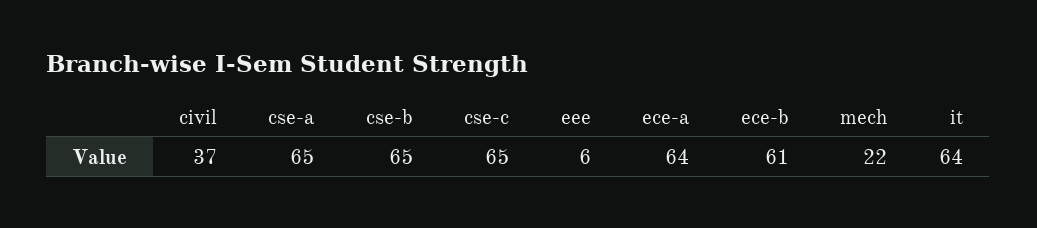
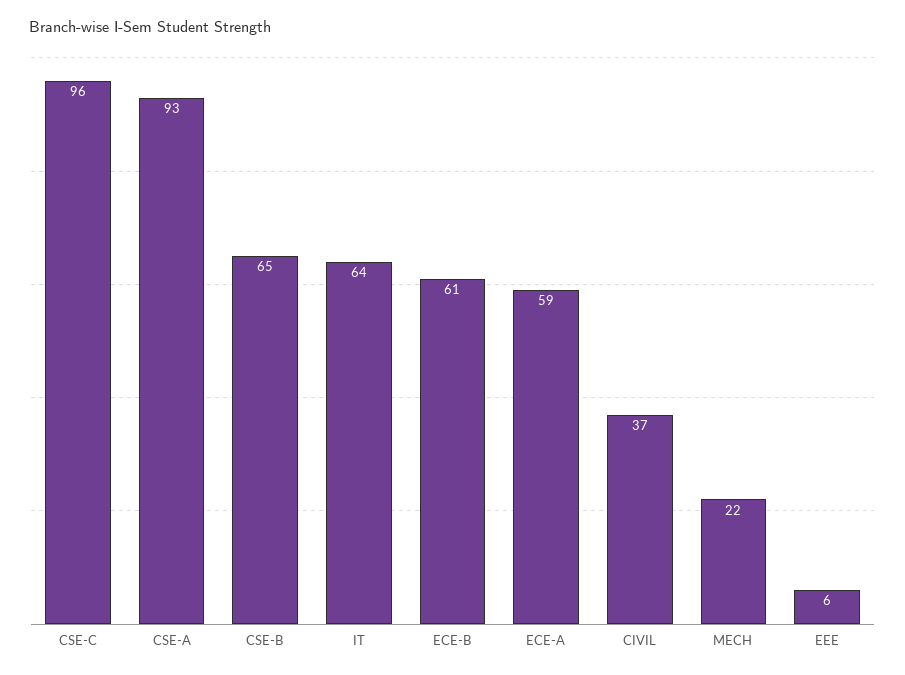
  {
    "civil": 37,
-   "cse-a": 65,
+   "cse-a": 93,
    "cse-b": 65,
-   "cse-c": 65,
+   "cse-c": 96,
    "eee": 6,
-   "ece-a": 64,
+   "ece-a": 59,
    "ece-b": 61,
    "mech": 22,
    "it": 64
  }

